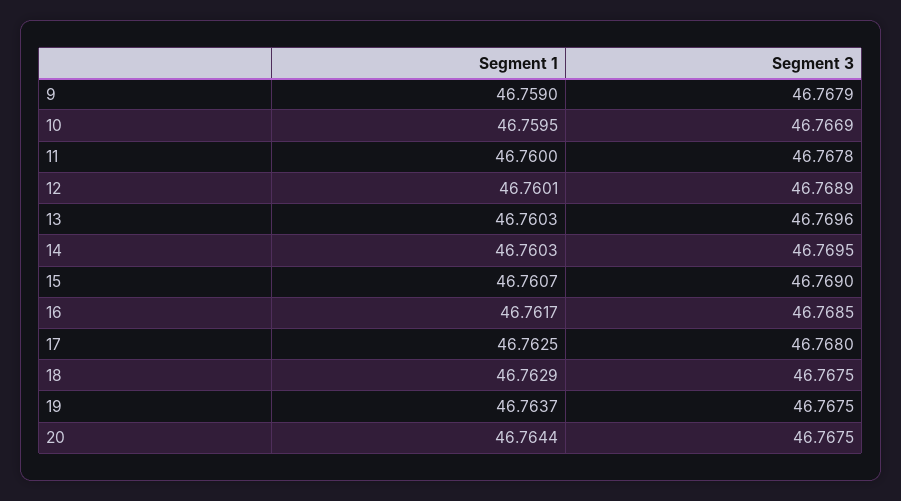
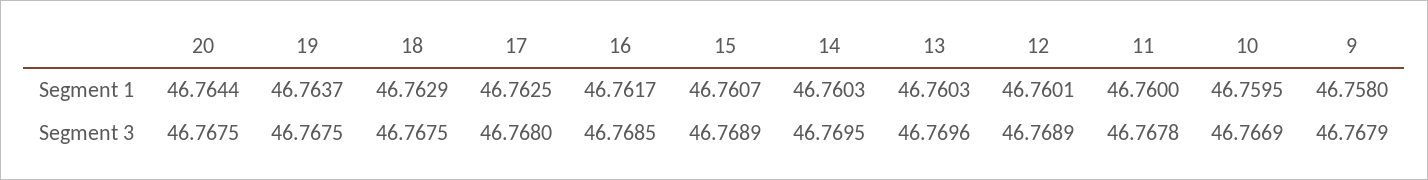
  {
    "Segment 1": {
-     "9": 46.759,
+     "9": 46.758,
      "10": 46.7595,
      "11": 46.76,
      "12": 46.7601,
      "13": 46.7603,
      "14": 46.7603,
      "15": 46.7607,
      "16": 46.7617,
      "17": 46.7625,
      "18": 46.7629,
      "19": 46.7637,
      "20": 46.7644
    },
    "Segment 3": {
      "9": 46.7679,
      "10": 46.7669,
      "11": 46.7678,
      "12": 46.7689,
      "13": 46.7696,
      "14": 46.7695,
-     "15": 46.769,
+     "15": 46.7689,
      "16": 46.7685,
      "17": 46.768,
      "18": 46.7675,
      "19": 46.7675,
      "20": 46.7675
    }
  }

